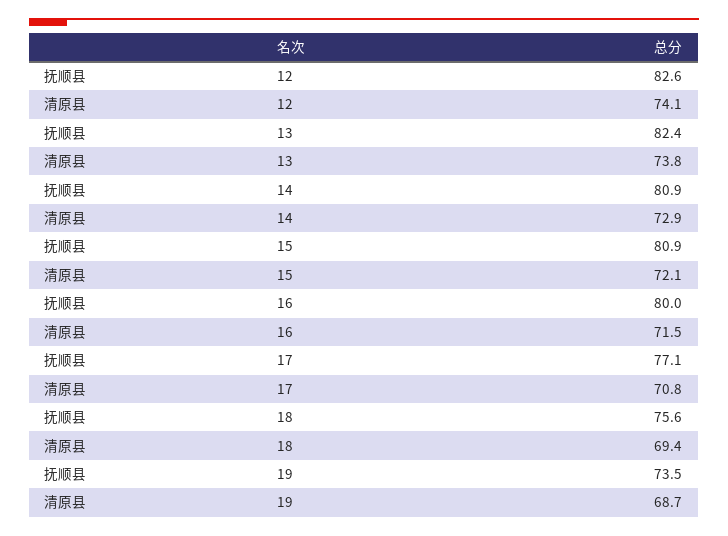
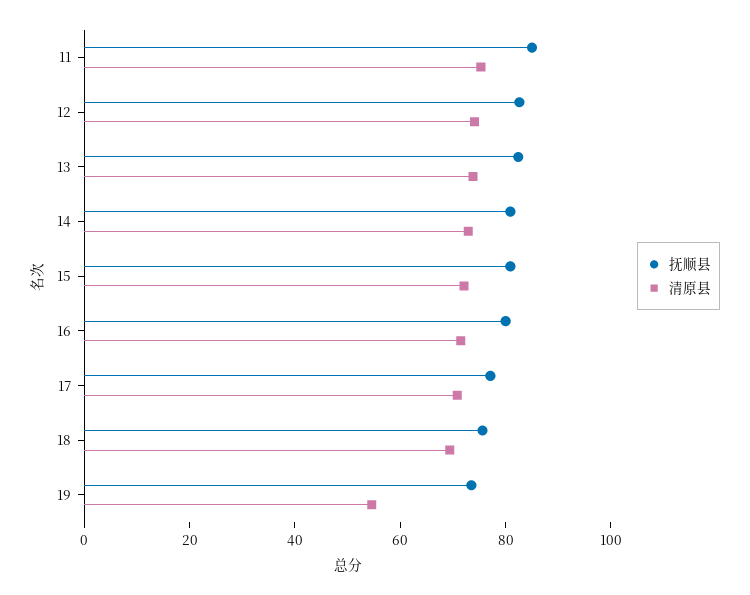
  {
    "抚顺县": {
      "12": 82.6,
      "13": 82.4,
      "14": 80.9,
      "15": 80.9,
      "16": 80,
      "17": 77.1,
      "18": 75.6,
-     "19": 73.5
+     "19": 73.5,
+     "11": 85
    },
    "清原县": {
      "12": 74.1,
      "13": 73.8,
      "14": 72.9,
      "15": 72.1,
      "16": 71.5,
      "17": 70.8,
      "18": 69.4,
-     "19": 68.7
+     "19": 55,
+     "11": 75
    }
  }

